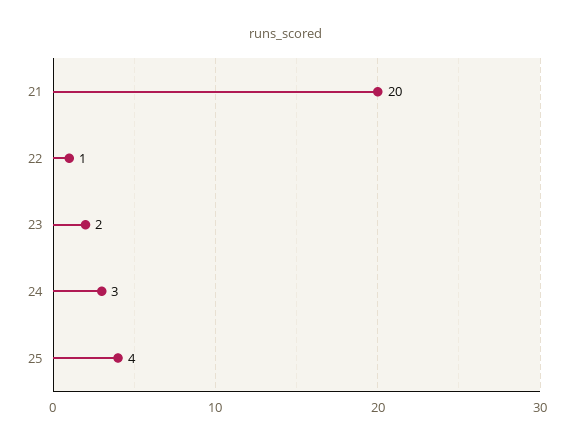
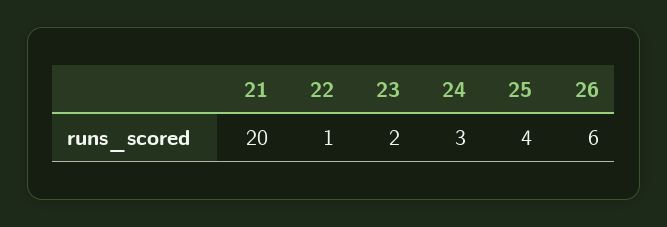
  {
    "21": 20,
    "22": 1,
    "23": 2,
    "24": 3,
-   "25": 4
+   "25": 4,
+   "26": 6
  }

